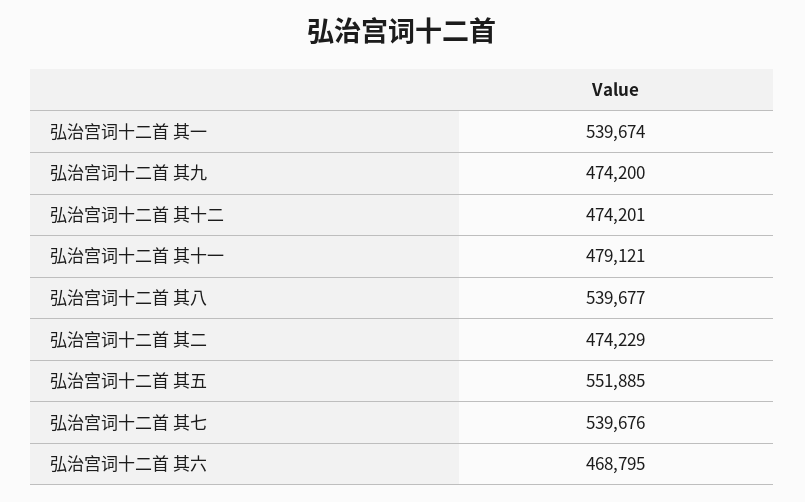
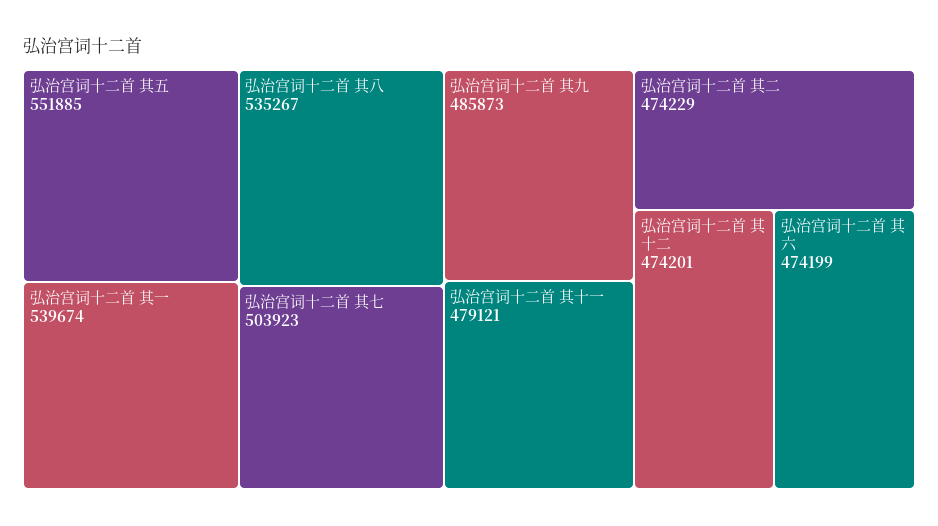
  {
    "弘治宫词十二首 其一": 539674,
-   "弘治宫词十二首 其九": 474200,
+   "弘治宫词十二首 其九": 485873,
    "弘治宫词十二首 其十二": 474201,
    "弘治宫词十二首 其十一": 479121,
-   "弘治宫词十二首 其八": 539677,
+   "弘治宫词十二首 其八": 535267,
    "弘治宫词十二首 其二": 474229,
    "弘治宫词十二首 其五": 551885,
-   "弘治宫词十二首 其七": 539676,
+   "弘治宫词十二首 其七": 503923,
-   "弘治宫词十二首 其六": 468795
+   "弘治宫词十二首 其六": 474199
  }

